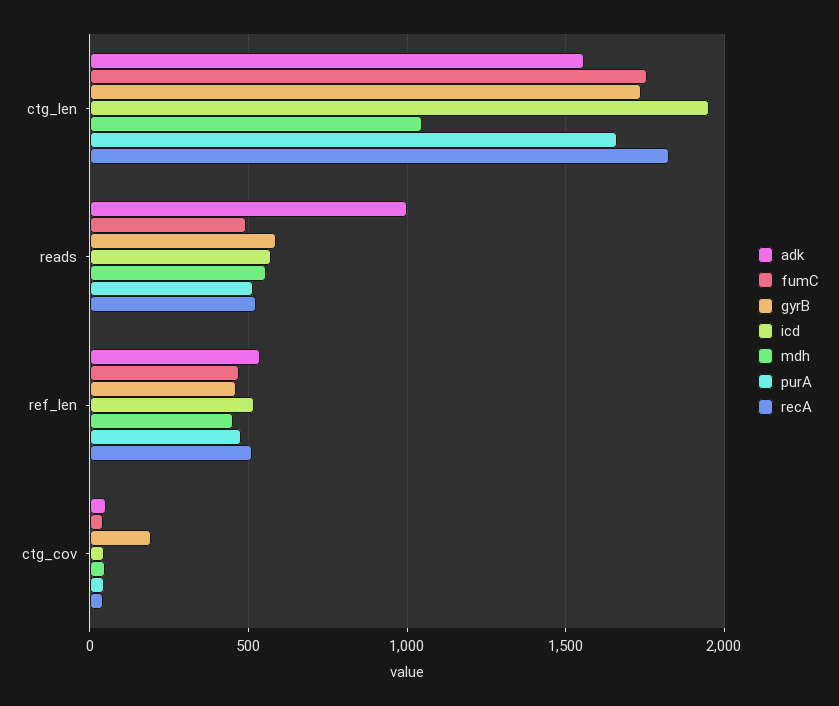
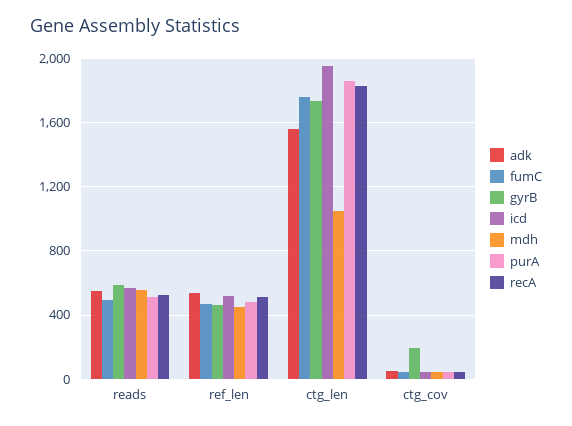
  {
    "adk": {
      "ctg_len": 1550,
-     "reads": 1000,
+     "reads": 550,
      "ref_len": 550,
      "ctg_cov": 50
    },
    "fumC": {
      "ctg_len": 1750,
      "reads": 500,
      "ref_len": 450,
      "ctg_cov": 50
    },
    "gyrB": {
      "ctg_len": 1750,
      "reads": 600,
      "ref_len": 450,
      "ctg_cov": 200
    },
    "icd": {
      "ctg_len": 1950,
      "reads": 550,
      "ref_len": 500,
      "ctg_cov": 50
    },
    "mdh": {
      "ctg_len": 1050,
      "reads": 550,
      "ref_len": 450,
      "ctg_cov": 50
    },
    "purA": {
-     "ctg_len": 1650,
+     "ctg_len": 1850,
      "reads": 500,
      "ref_len": 500,
      "ctg_cov": 50
    },
    "recA": {
      "ctg_len": 1850,
      "reads": 500,
      "ref_len": 500,
      "ctg_cov": 50
    }
  }

